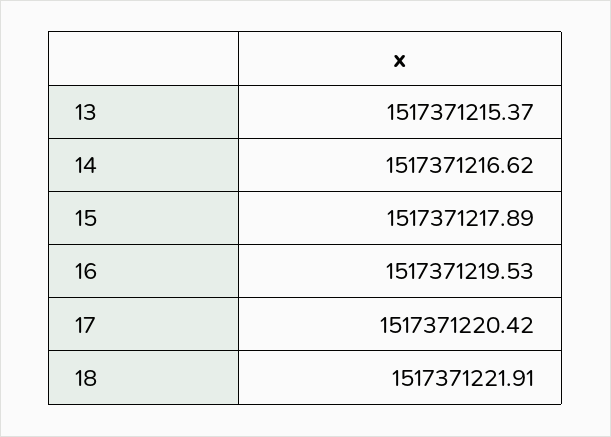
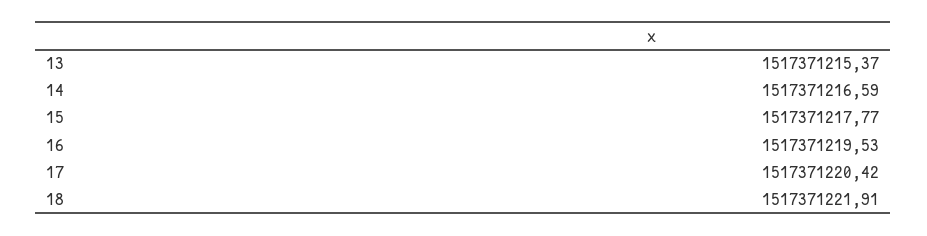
  {
    "13": 1517371215.37,
-   "14": 1517371216.62,
+   "14": 1517371216.59,
-   "15": 1517371217.89,
+   "15": 1517371217.77,
    "16": 1517371219.53,
    "17": 1517371220.42,
    "18": 1517371221.91
  }

